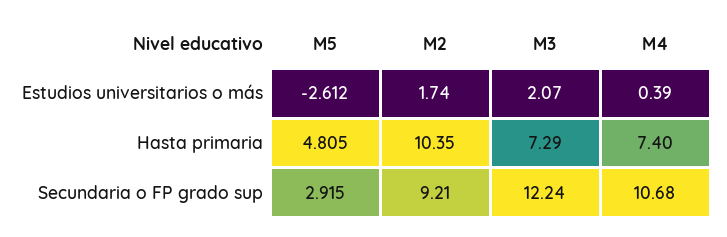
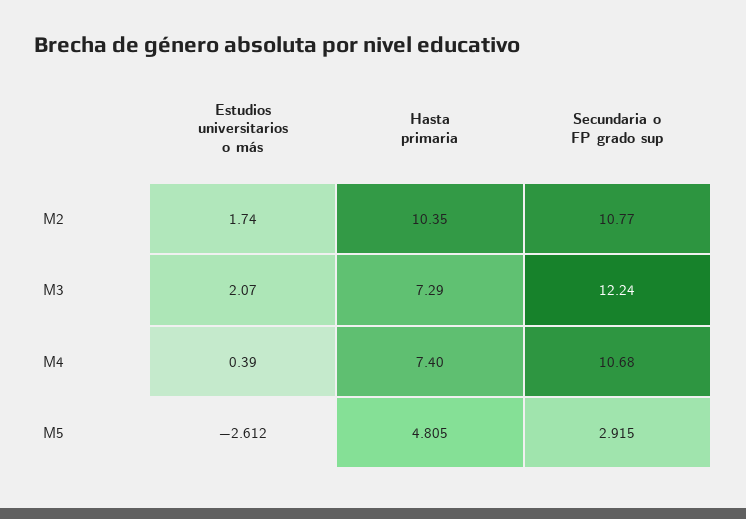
  {
    "M5": {
      "Estudios universitarios o más": -2.612,
      "Hasta primaria": 4.805,
      "Secundaria o FP grado sup": 2.915
    },
    "M2": {
      "Estudios universitarios o más": 1.74,
      "Hasta primaria": 10.35,
-     "Secundaria o FP grado sup": 9.21
+     "Secundaria o FP grado sup": 10.77
    },
    "M3": {
      "Estudios universitarios o más": 2.07,
      "Hasta primaria": 7.29,
      "Secundaria o FP grado sup": 12.24
    },
    "M4": {
      "Estudios universitarios o más": 0.39,
      "Hasta primaria": 7.4,
      "Secundaria o FP grado sup": 10.68
    }
  }

